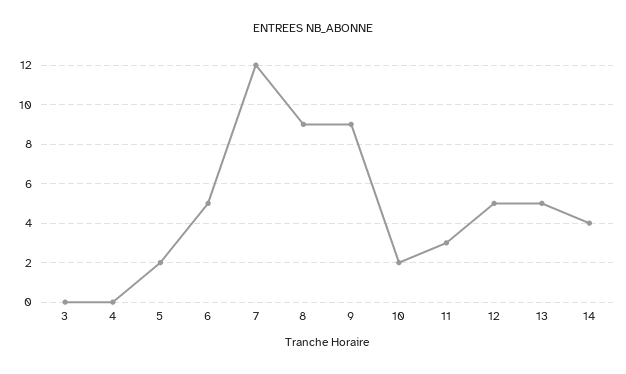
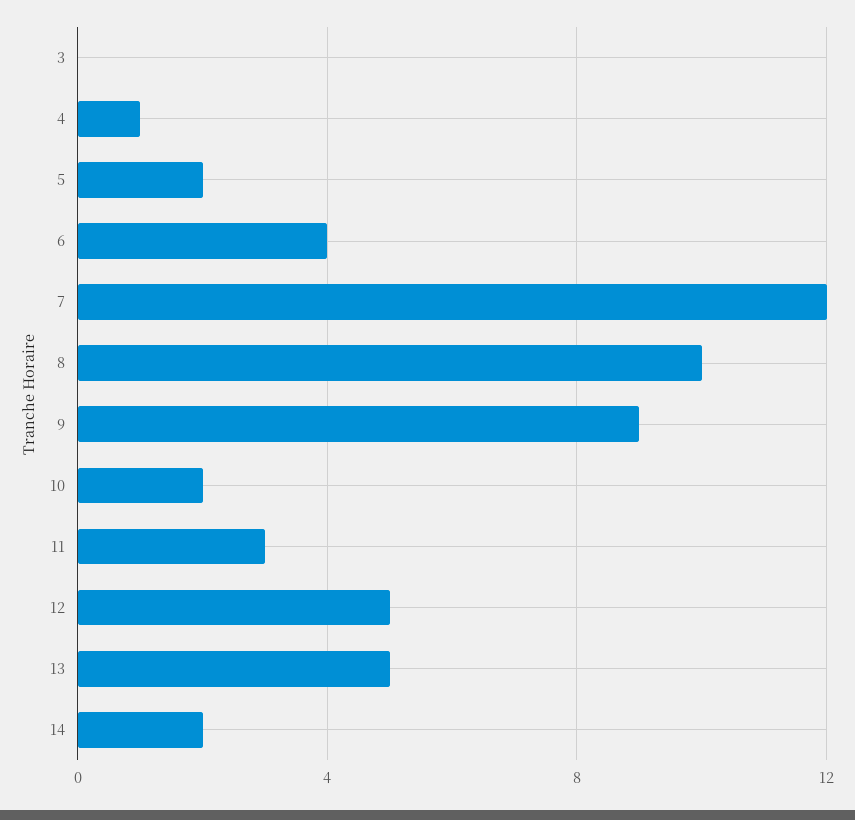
  {
    "3": 0,
-   "4": 0,
+   "4": 1,
    "5": 2,
-   "6": 5,
+   "6": 4,
    "7": 12,
-   "8": 9,
+   "8": 10,
    "9": 9,
    "10": 2,
    "11": 3,
    "12": 5,
    "13": 5,
-   "14": 4
+   "14": 2
  }

